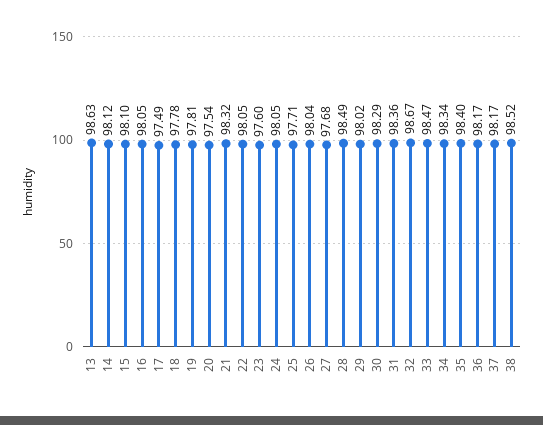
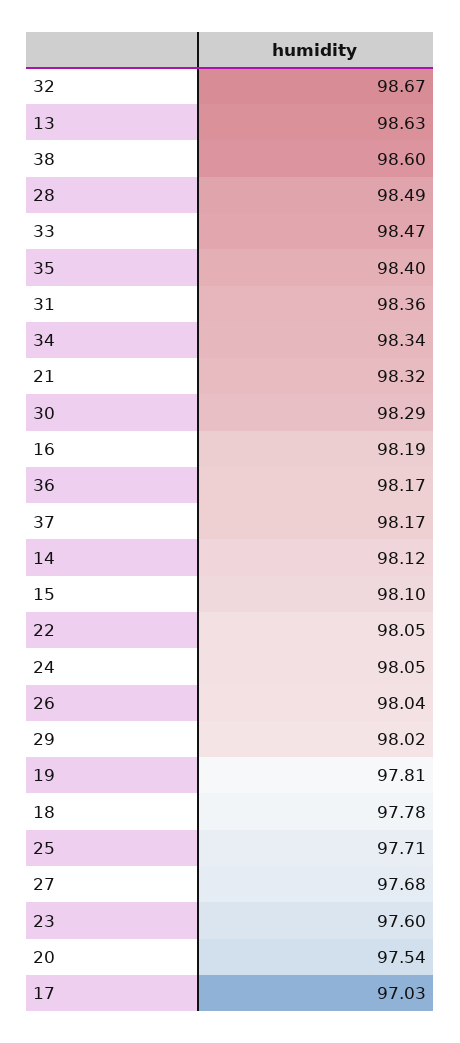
  {
    "13": 98.63,
    "14": 98.12,
    "15": 98.1,
-   "16": 98.05,
+   "16": 98.19,
-   "17": 97.49,
+   "17": 97.03,
    "18": 97.78,
    "19": 97.81,
    "20": 97.54,
    "21": 98.32,
    "22": 98.05,
    "23": 97.6,
    "24": 98.05,
    "25": 97.71,
    "26": 98.04,
    "27": 97.68,
    "28": 98.49,
    "29": 98.02,
    "30": 98.29,
    "31": 98.36,
    "32": 98.67,
    "33": 98.47,
    "34": 98.34,
    "35": 98.4,
    "36": 98.17,
    "37": 98.17,
-   "38": 98.52
+   "38": 98.6
  }

